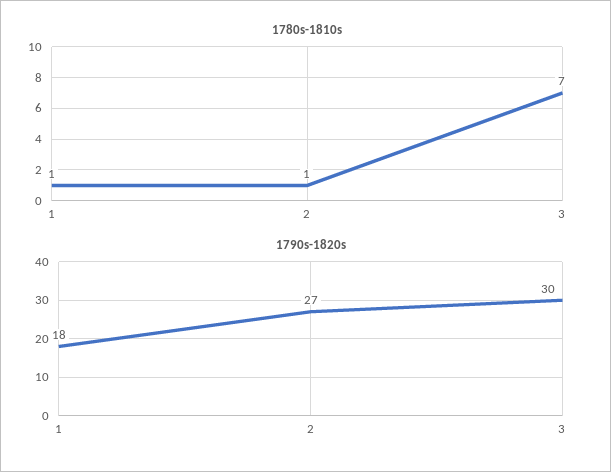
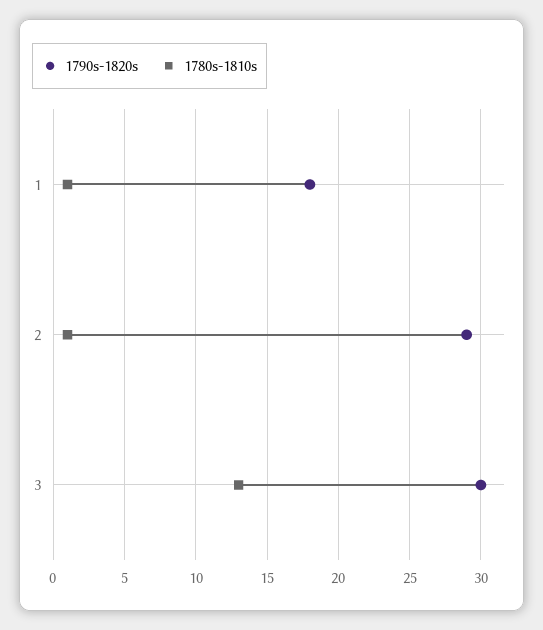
  {
    "1780s-1810s": {
      "1": 1,
      "2": 1,
-     "3": 7
+     "3": 13
    },
    "1790s-1820s": {
      "1": 18,
-     "2": 27,
+     "2": 29,
      "3": 30
    }
  }

